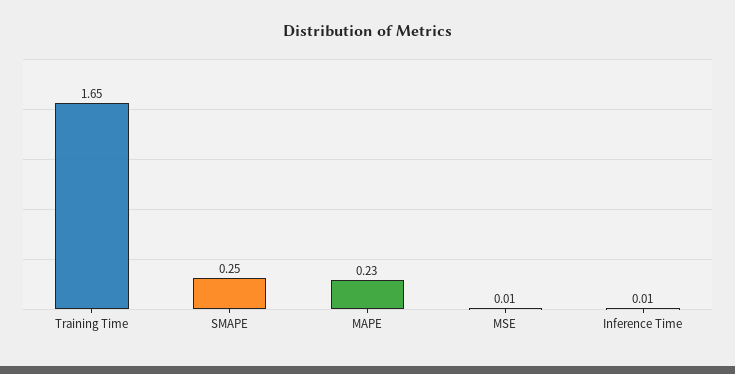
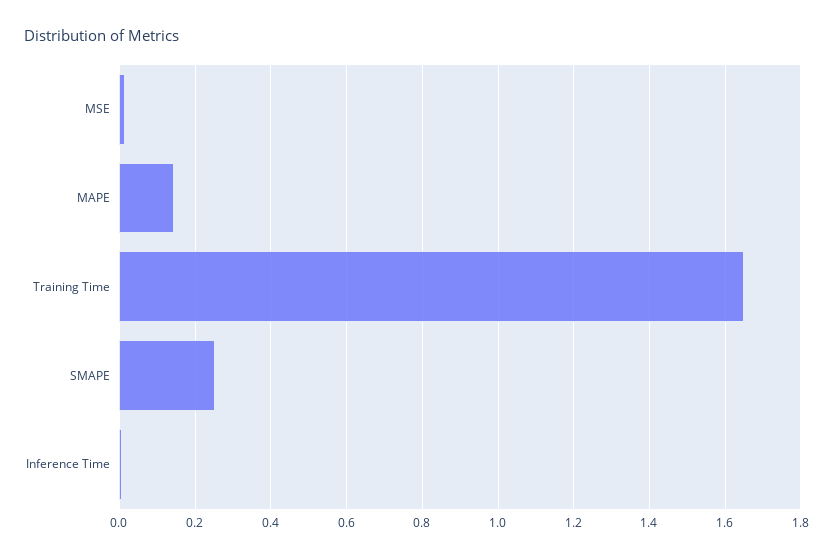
  {
    "Training Time": 1.65,
    "SMAPE": 0.25,
-   "MAPE": 0.23,
+   "MAPE": 0.14,
    "MSE": 0.01,
    "Inference Time": 0.01
  }

